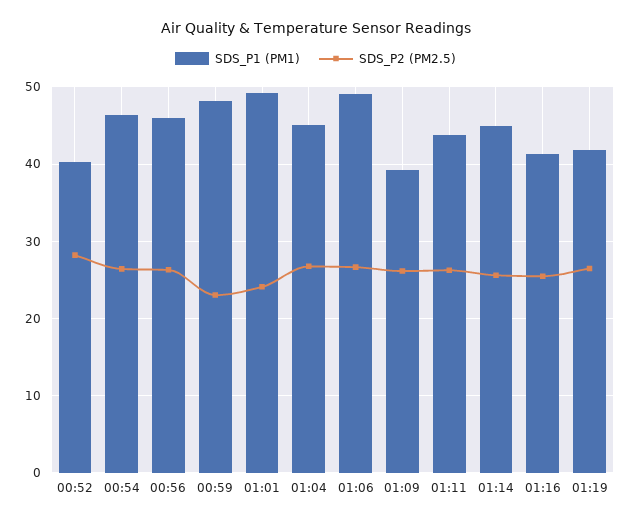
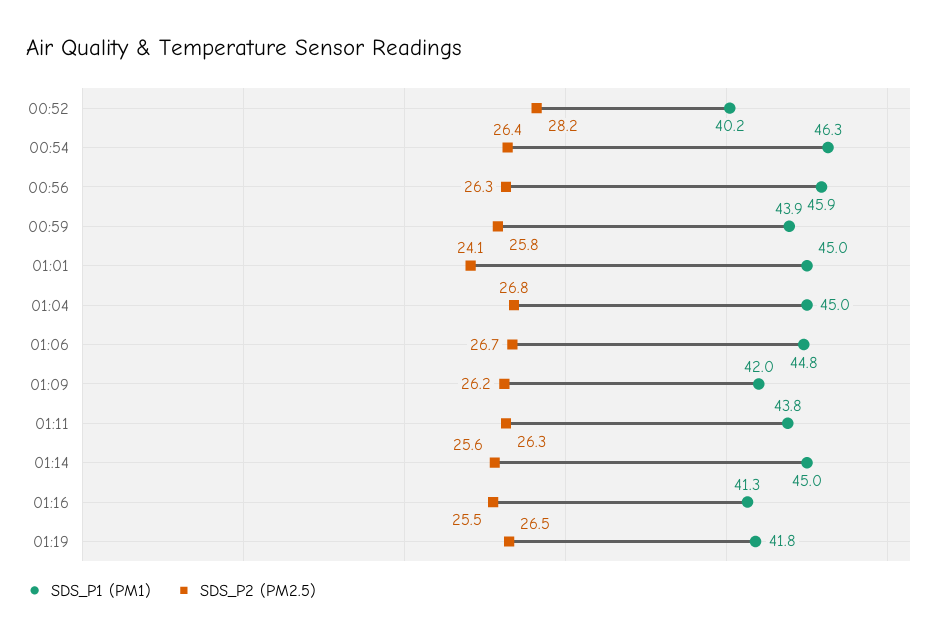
  {
    "SDS_P1 (PM1)": {
      "00:52": 40.2,
      "00:54": 46.3,
      "00:56": 45.9,
-     "00:59": 48,
+     "00:59": 43.9,
-     "01:01": 49,
+     "01:01": 45,
      "01:04": 45,
-     "01:06": 49,
+     "01:06": 44.8,
-     "01:09": 39,
+     "01:09": 42,
      "01:11": 43.8,
      "01:14": 45,
      "01:16": 41.3,
      "01:19": 41.8
    },
    "SDS_P2 (PM2.5)": {
      "00:52": 28.2,
      "00:54": 26.4,
      "00:56": 26.3,
-     "00:59": 23,
+     "00:59": 25.8,
      "01:01": 24.1,
      "01:04": 26.8,
      "01:06": 26.7,
      "01:09": 26.2,
      "01:11": 26.3,
      "01:14": 25.6,
      "01:16": 25.5,
      "01:19": 26.5
    }
  }

